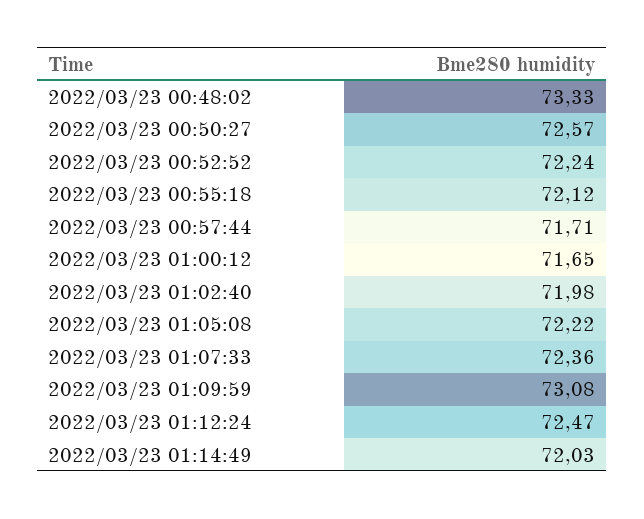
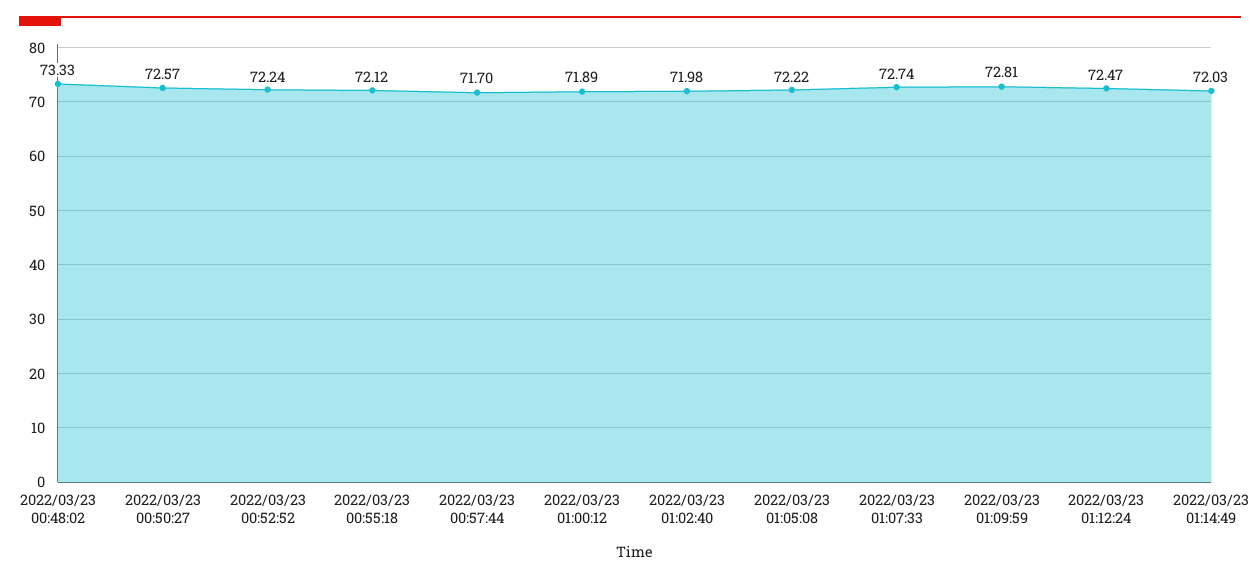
  {
    "2022/03/23 00:48:02": 73.33,
    "2022/03/23 00:50:27": 72.57,
    "2022/03/23 00:52:52": 72.24,
    "2022/03/23 00:55:18": 72.12,
-   "2022/03/23 00:57:44": 71.71,
+   "2022/03/23 00:57:44": 71.7,
-   "2022/03/23 01:00:12": 71.65,
+   "2022/03/23 01:00:12": 71.89,
    "2022/03/23 01:02:40": 71.98,
    "2022/03/23 01:05:08": 72.22,
-   "2022/03/23 01:07:33": 72.36,
+   "2022/03/23 01:07:33": 72.74,
-   "2022/03/23 01:09:59": 73.08,
+   "2022/03/23 01:09:59": 72.81,
    "2022/03/23 01:12:24": 72.47,
    "2022/03/23 01:14:49": 72.03
  }

